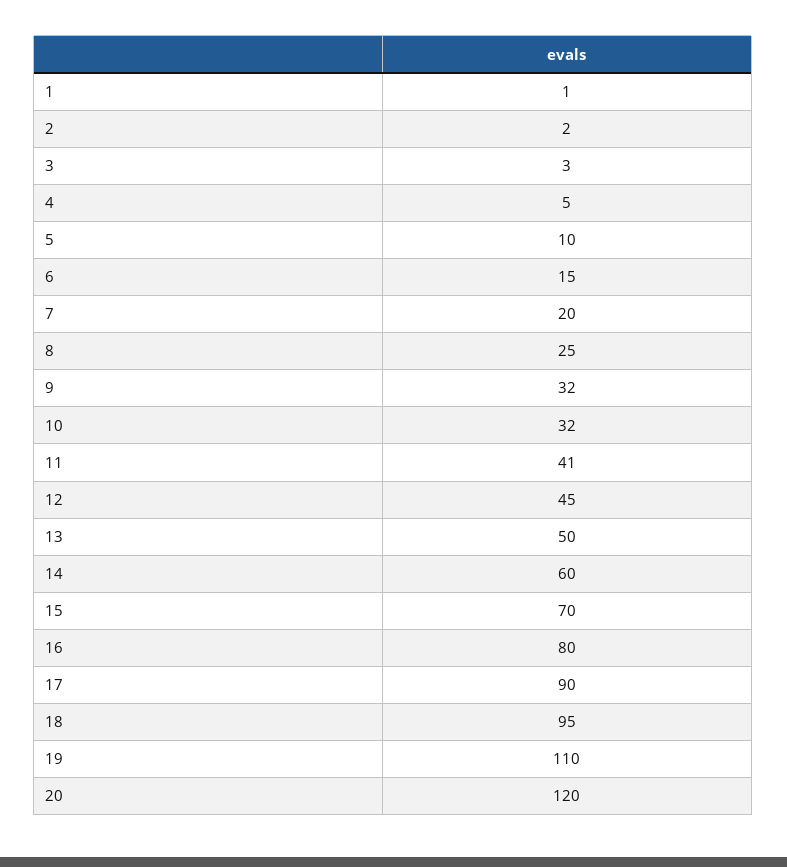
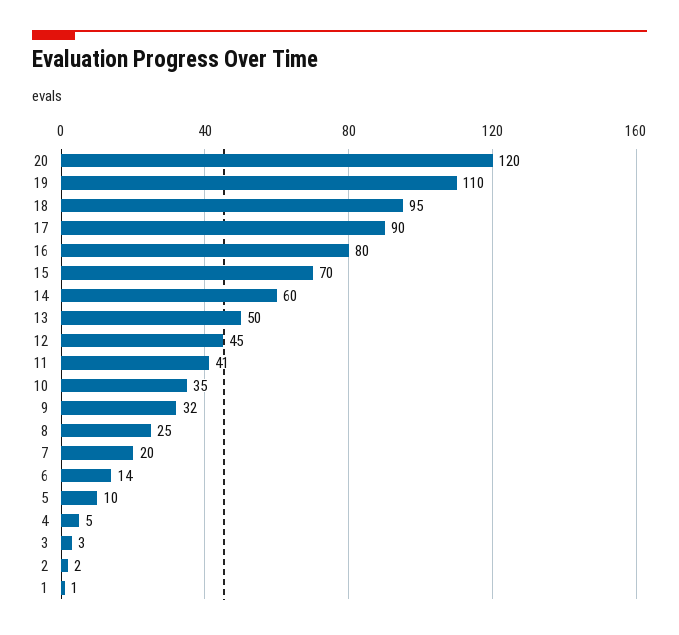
  {
    "1": 1,
    "2": 2,
    "3": 3,
    "4": 5,
    "5": 10,
-   "6": 15,
+   "6": 14,
    "7": 20,
    "8": 25,
    "9": 32,
-   "10": 32,
+   "10": 35,
    "11": 41,
    "12": 45,
    "13": 50,
    "14": 60,
    "15": 70,
    "16": 80,
    "17": 90,
    "18": 95,
    "19": 110,
    "20": 120
  }

